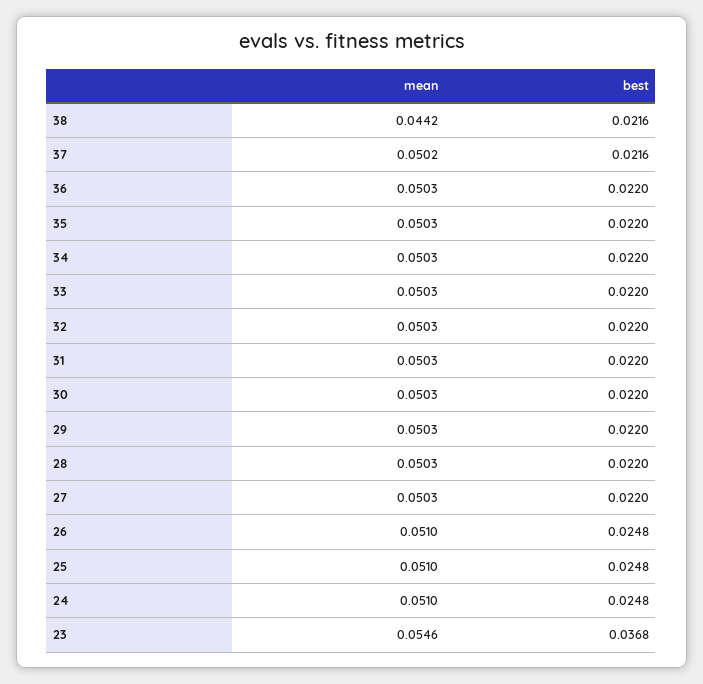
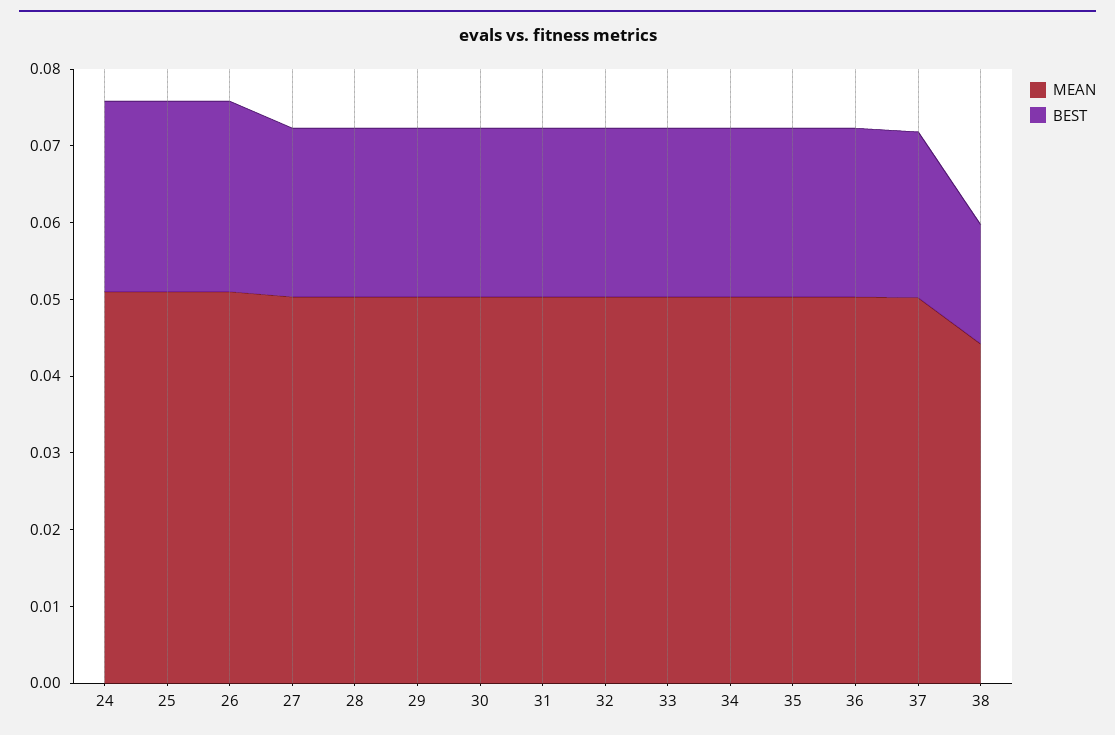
  {
    "mean": {
      "38": 0.0442,
      "37": 0.0502,
      "36": 0.0503,
      "35": 0.0503,
      "34": 0.0503,
      "33": 0.0503,
      "32": 0.0503,
      "31": 0.0503,
      "30": 0.0503,
      "29": 0.0503,
      "28": 0.0503,
      "27": 0.0503,
      "26": 0.051,
      "25": 0.051,
-     "24": 0.051,
+     "24": 0.051
-     "23": 0.0546
    },
    "best": {
-     "38": 0.0216,
+     "38": 0.016,
      "37": 0.0216,
      "36": 0.022,
      "35": 0.022,
      "34": 0.022,
      "33": 0.022,
      "32": 0.022,
      "31": 0.022,
      "30": 0.022,
      "29": 0.022,
      "28": 0.022,
      "27": 0.022,
      "26": 0.0248,
      "25": 0.0248,
-     "24": 0.0248,
+     "24": 0.0248
-     "23": 0.0368
    }
  }

